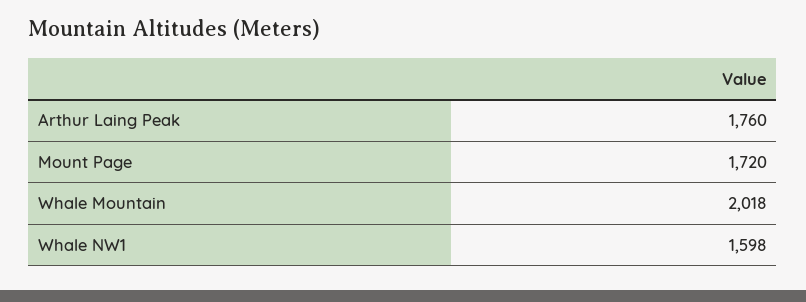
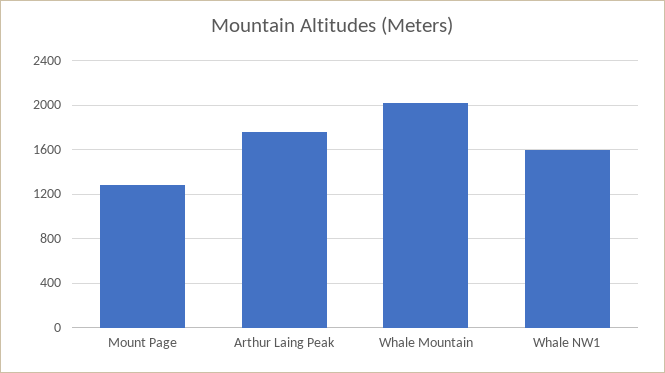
  {
    "Arthur Laing Peak": 1760,
-   "Mount Page": 1720,
+   "Mount Page": 1300,
    "Whale Mountain": 2018,
    "Whale NW1": 1598
  }

